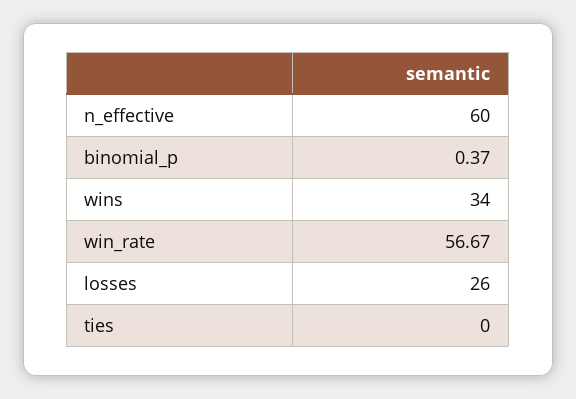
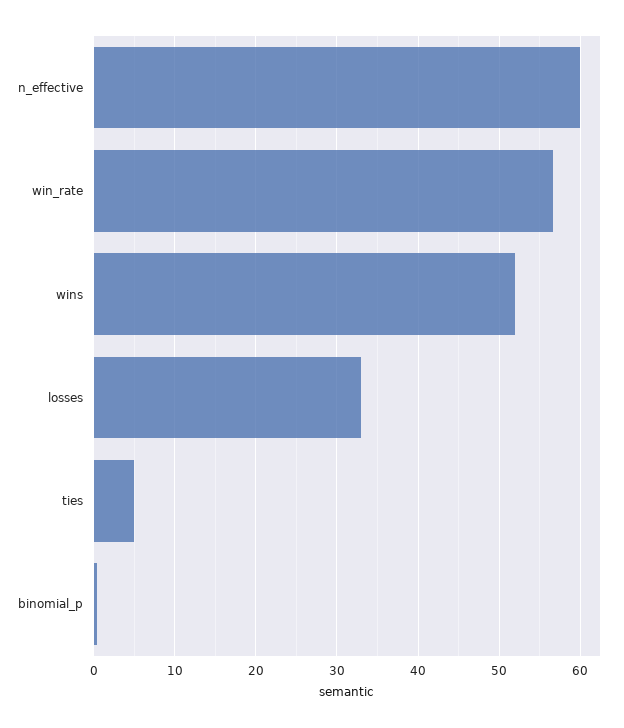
  {
    "n_effective": 60,
    "binomial_p": 0.37,
-   "wins": 34,
+   "wins": 52,
    "win_rate": 56.67,
-   "losses": 26,
+   "losses": 33,
-   "ties": 0
+   "ties": 5
  }

